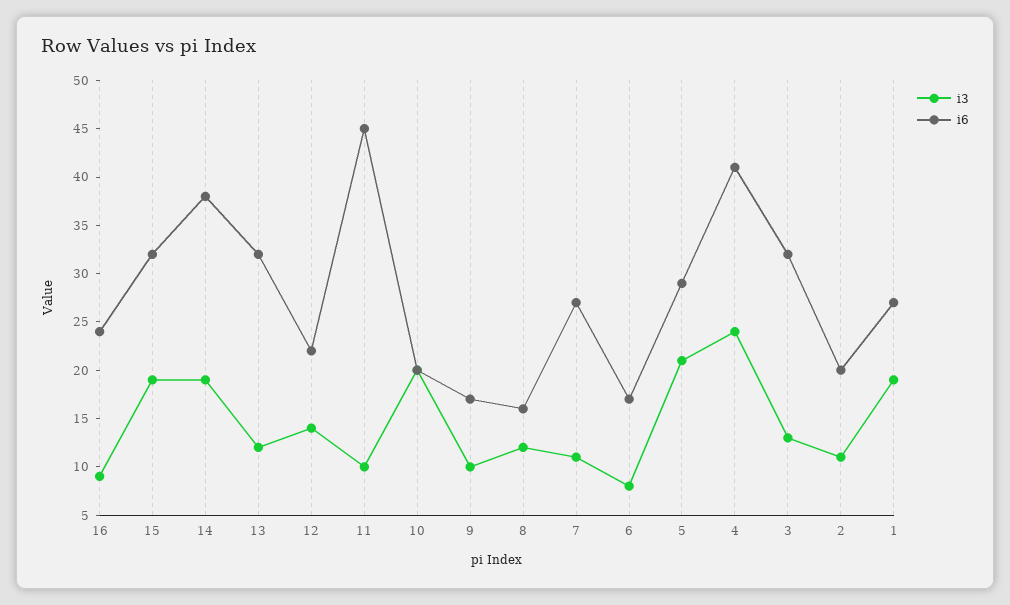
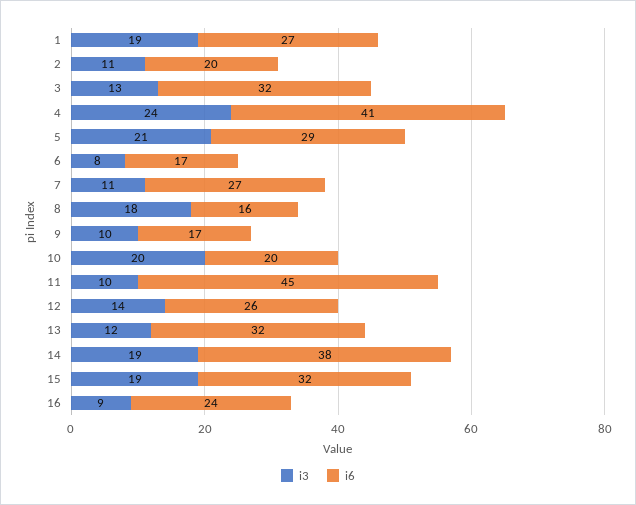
  {
    "i3": {
      "16": 9,
      "15": 19,
      "14": 19,
      "13": 12,
      "12": 14,
      "11": 10,
      "10": 20,
      "9": 10,
-     "8": 12,
+     "8": 18,
      "7": 11,
      "6": 8,
      "5": 21,
      "4": 24,
      "3": 13,
      "2": 11,
      "1": 19
    },
    "i6": {
      "16": 24,
      "15": 32,
      "14": 38,
      "13": 32,
-     "12": 22,
+     "12": 26,
      "11": 45,
      "10": 20,
      "9": 17,
      "8": 16,
      "7": 27,
      "6": 17,
      "5": 29,
      "4": 41,
      "3": 32,
      "2": 20,
      "1": 27
    }
  }

